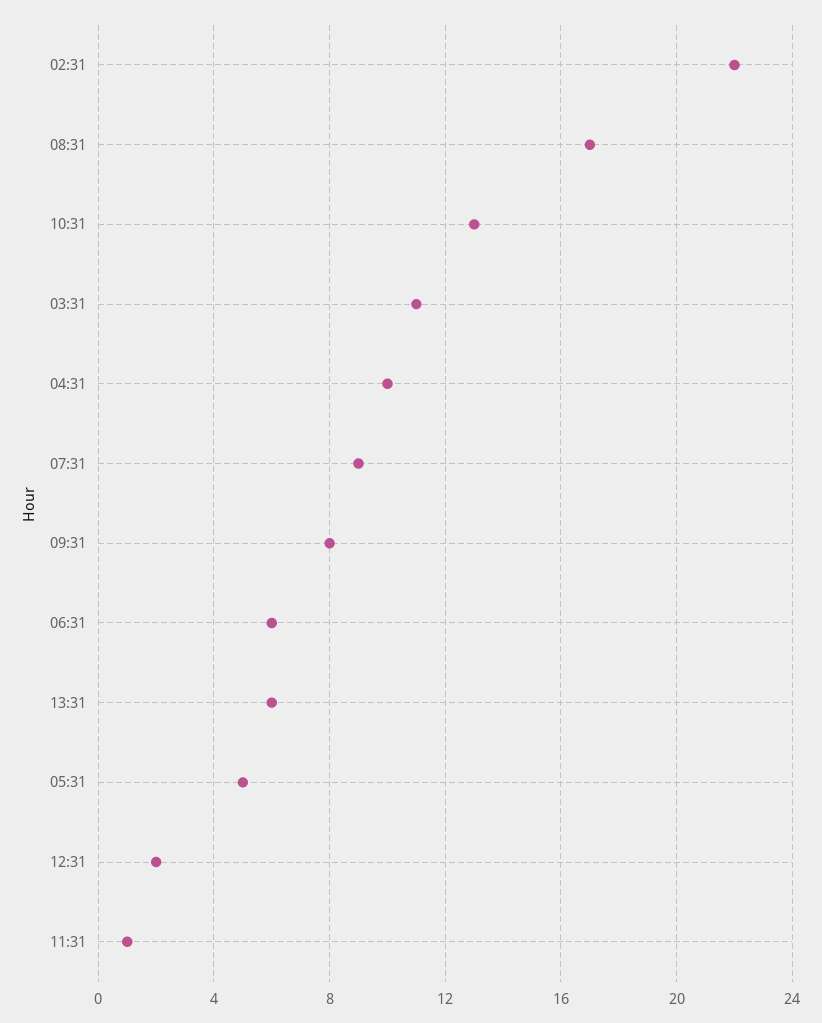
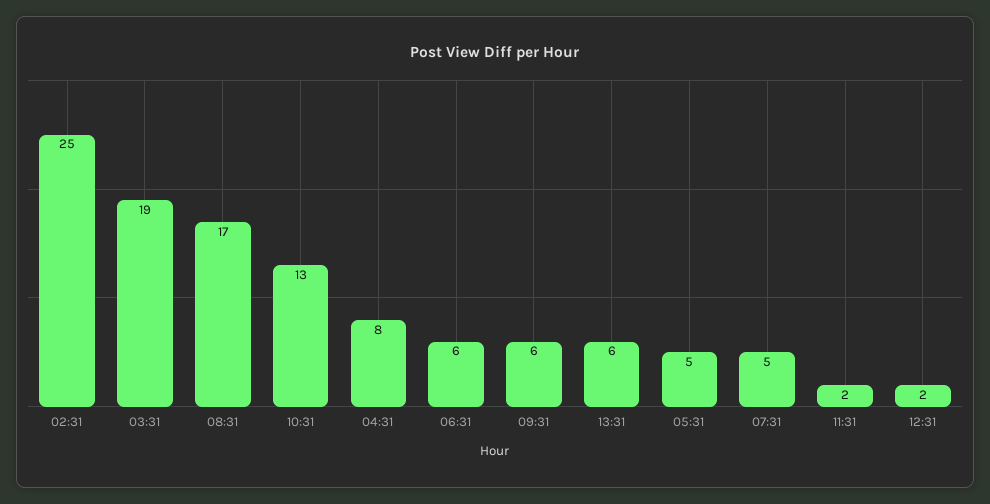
  {
-   "02:31": 22,
+   "02:31": 25,
    "08:31": 17,
    "10:31": 13,
-   "03:31": 11,
+   "03:31": 19,
-   "04:31": 10,
+   "04:31": 8,
-   "07:31": 9,
+   "07:31": 5,
-   "09:31": 8,
+   "09:31": 6,
    "06:31": 6,
    "13:31": 6,
    "05:31": 5,
    "12:31": 2,
-   "11:31": 1
+   "11:31": 2
  }

